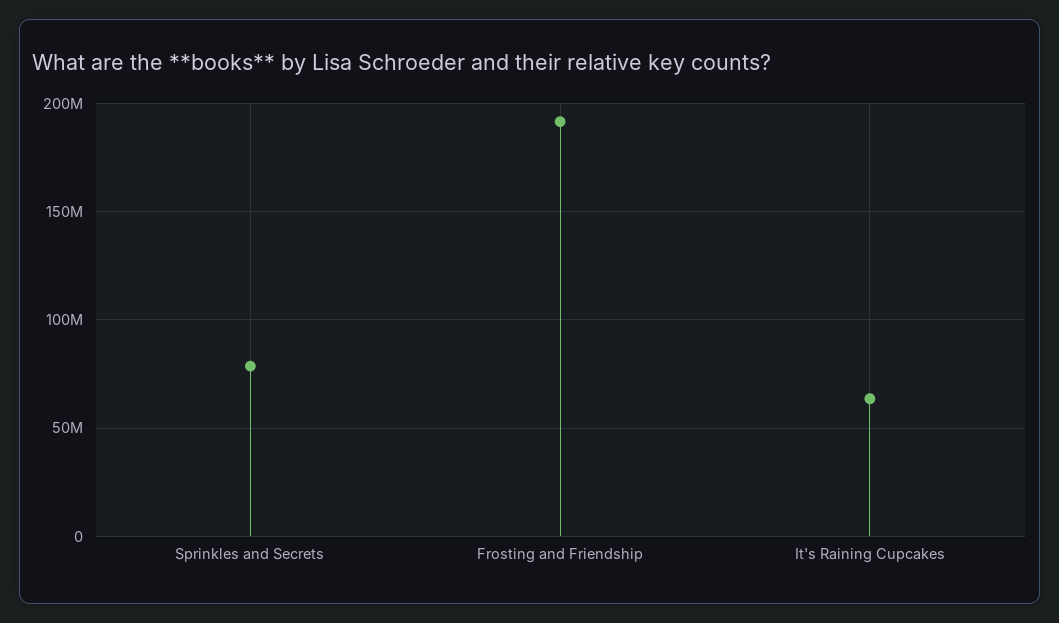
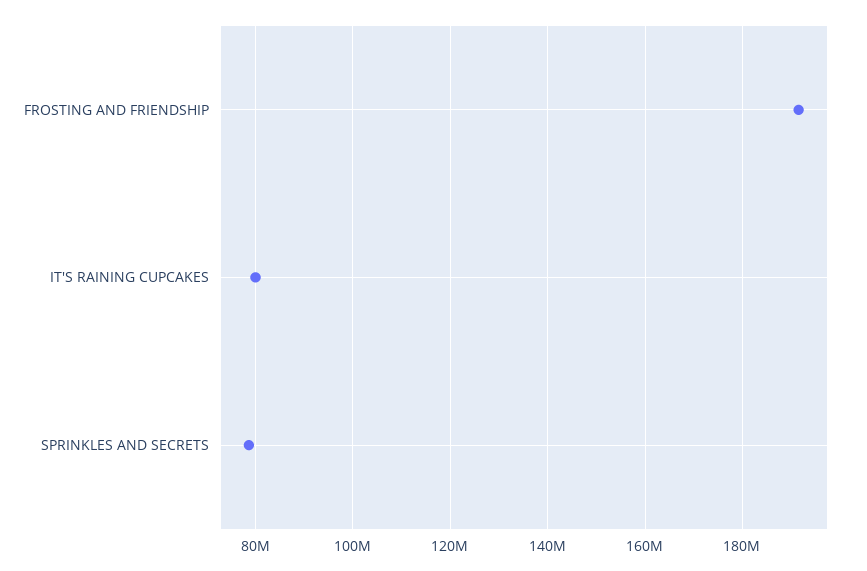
  {
    "Sprinkles and Secrets": 78000000,
    "Frosting and Friendship": 192000000,
-   "It's Raining Cupcakes": 65000000
+   "It's Raining Cupcakes": 80000000
  }

